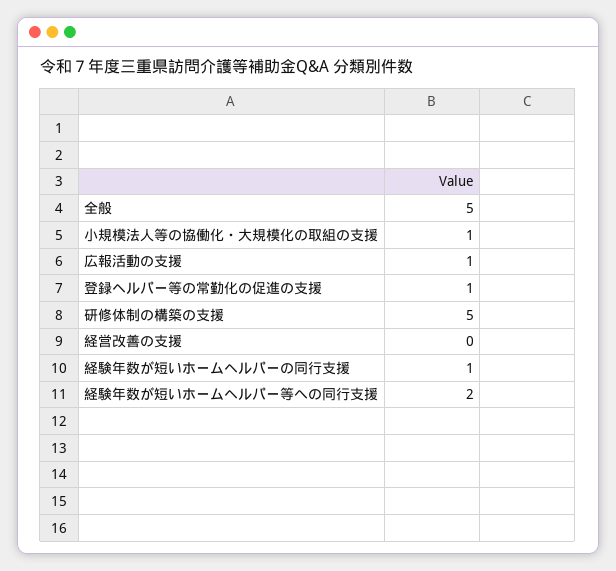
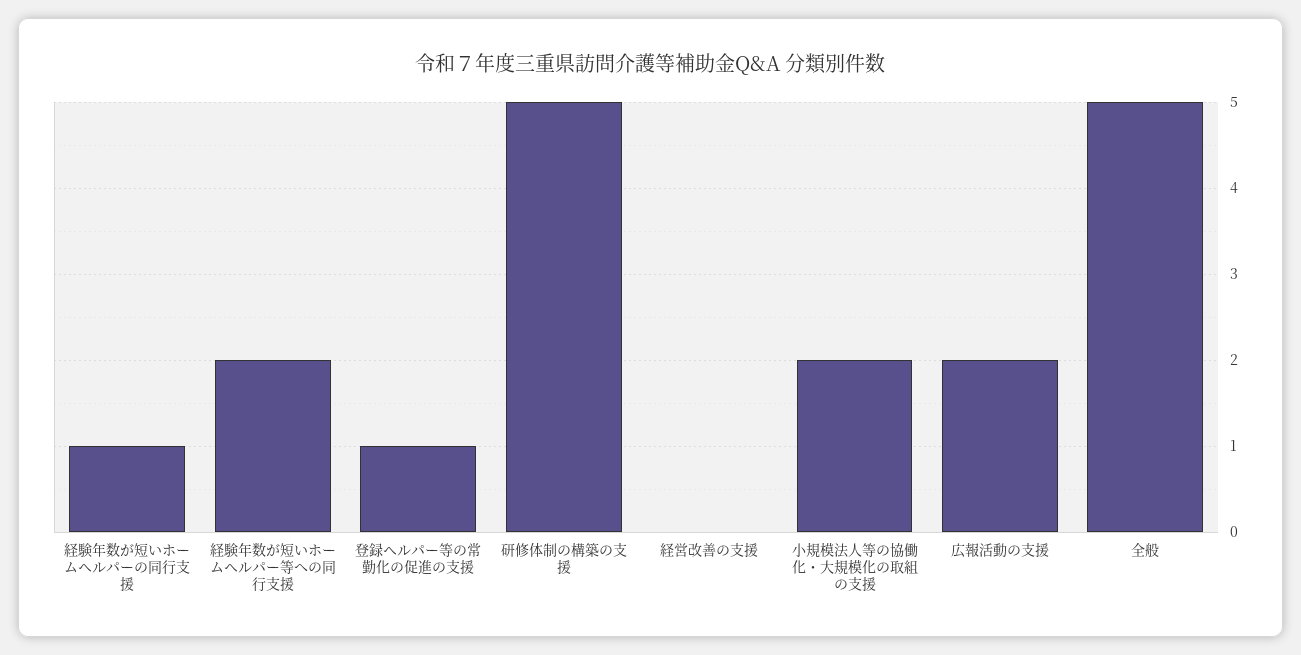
  {
    "全般": 5,
-   "小規模法人等の協働化・大規模化の取組の支援": 1,
+   "小規模法人等の協働化・大規模化の取組の支援": 2,
-   "広報活動の支援": 1,
+   "広報活動の支援": 2,
    "登録ヘルパー等の常勤化の促進の支援": 1,
    "研修体制の構築の支援": 5,
    "経営改善の支援": 0,
    "経験年数が短いホームヘルパーの同行支援": 1,
    "経験年数が短いホームヘルパー等への同行支援": 2
  }

